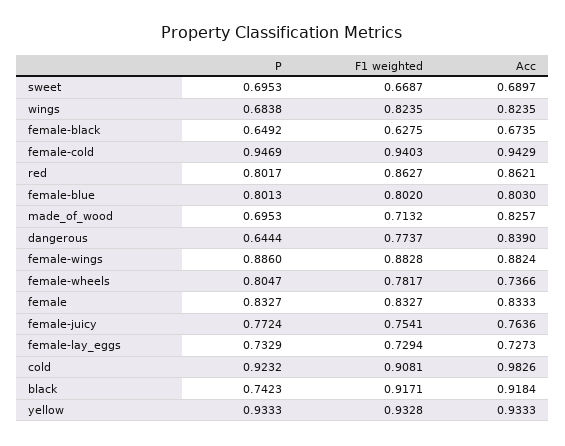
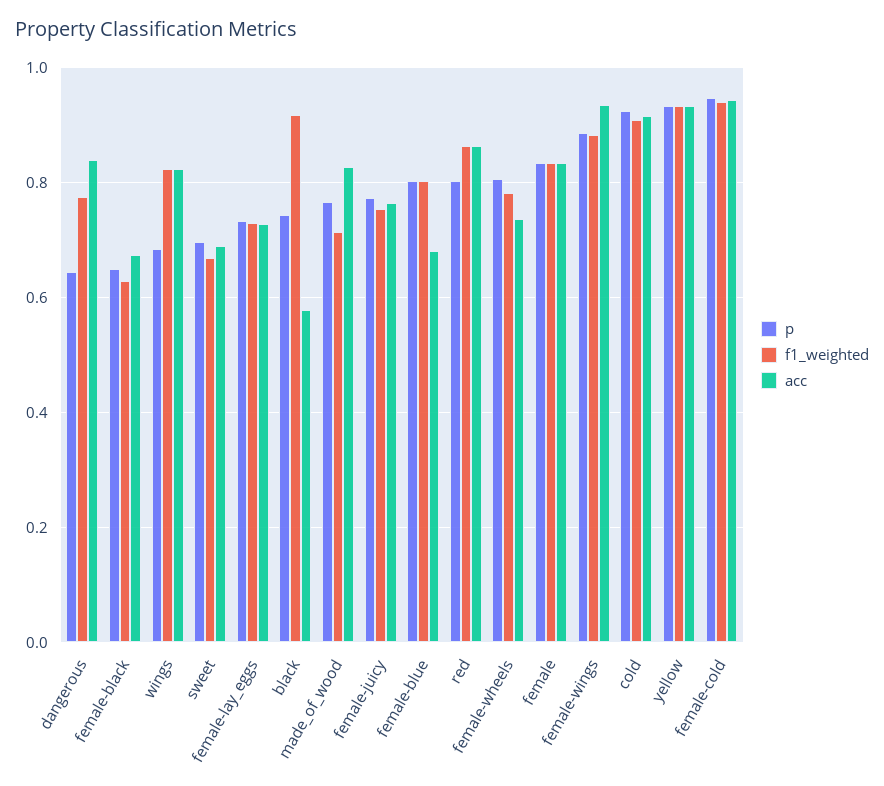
  {
    "P": {
      "sweet": 0.6953,
      "wings": 0.6838,
      "female-black": 0.6492,
      "female-cold": 0.9469,
      "red": 0.8017,
      "female-blue": 0.8013,
-     "made_of_wood": 0.6953,
+     "made_of_wood": 0.76,
      "dangerous": 0.6444,
      "female-wings": 0.886,
      "female-wheels": 0.8047,
      "female": 0.8327,
      "female-juicy": 0.7724,
      "female-lay_eggs": 0.7329,
      "cold": 0.9232,
      "black": 0.7423,
      "yellow": 0.9333
    },
    "F1 weighted": {
      "sweet": 0.6687,
      "wings": 0.8235,
      "female-black": 0.6275,
      "female-cold": 0.9403,
      "red": 0.8627,
      "female-blue": 0.802,
      "made_of_wood": 0.7132,
      "dangerous": 0.7737,
      "female-wings": 0.8828,
      "female-wheels": 0.7817,
      "female": 0.8327,
      "female-juicy": 0.7541,
      "female-lay_eggs": 0.7294,
      "cold": 0.9081,
      "black": 0.9171,
      "yellow": 0.9328
    },
    "Acc": {
      "sweet": 0.6897,
      "wings": 0.8235,
      "female-black": 0.6735,
      "female-cold": 0.9429,
      "red": 0.8621,
-     "female-blue": 0.803,
+     "female-blue": 0.68,
      "made_of_wood": 0.8257,
      "dangerous": 0.839,
-     "female-wings": 0.8824,
+     "female-wings": 0.94,
      "female-wheels": 0.7366,
      "female": 0.8333,
      "female-juicy": 0.7636,
      "female-lay_eggs": 0.7273,
-     "cold": 0.9826,
+     "cold": 0.92,
-     "black": 0.9184,
+     "black": 0.58,
      "yellow": 0.9333
    }
  }

